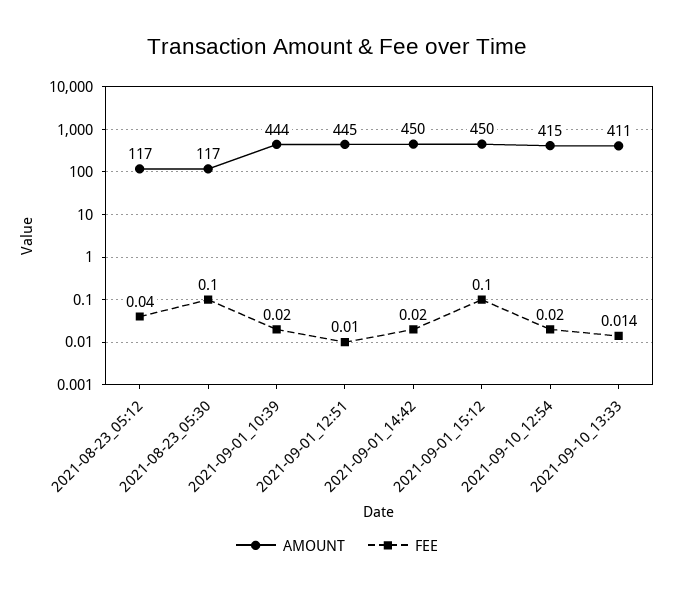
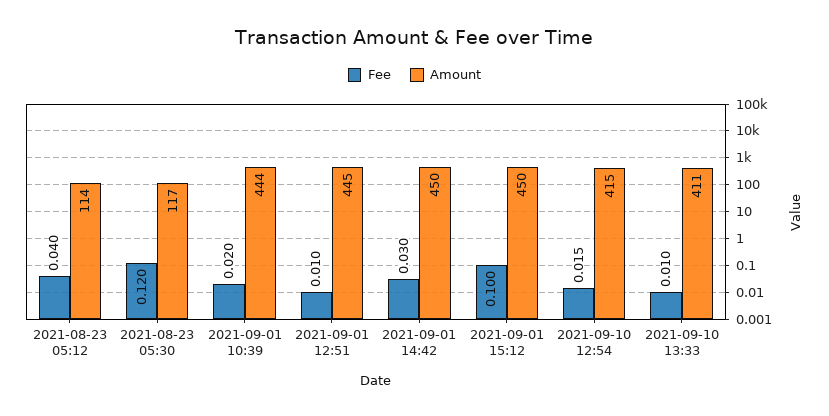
  {
    "AMOUNT": {
-     "2021-08-23_05:12": 117,
+     "2021-08-23_05:12": 114,
      "2021-08-23_05:30": 117,
      "2021-09-01_10:39": 444,
      "2021-09-01_12:51": 445,
      "2021-09-01_14:42": 450,
      "2021-09-01_15:12": 450,
      "2021-09-10_12:54": 415,
      "2021-09-10_13:33": 411
    },
    "FEE": {
      "2021-08-23_05:12": 0.04,
-     "2021-08-23_05:30": 0.1,
+     "2021-08-23_05:30": 0.12,
      "2021-09-01_10:39": 0.02,
      "2021-09-01_12:51": 0.01,
-     "2021-09-01_14:42": 0.02,
+     "2021-09-01_14:42": 0.03,
      "2021-09-01_15:12": 0.1,
-     "2021-09-10_12:54": 0.02,
+     "2021-09-10_12:54": 0.015,
-     "2021-09-10_13:33": 0.014
+     "2021-09-10_13:33": 0.01
    }
  }

